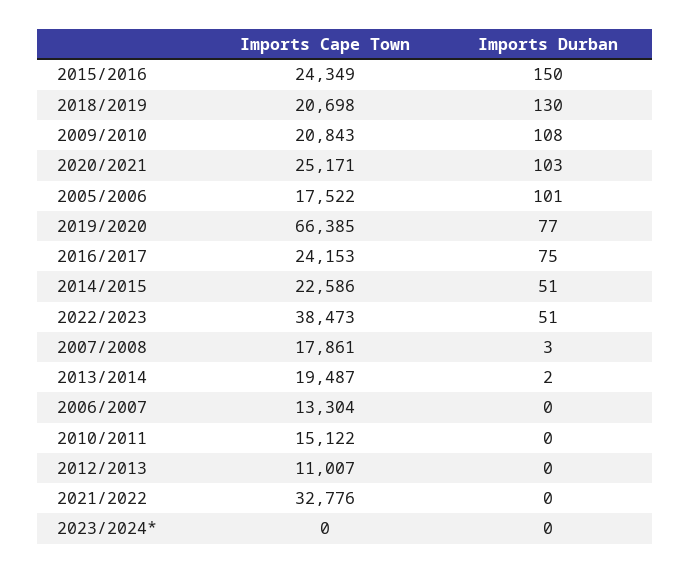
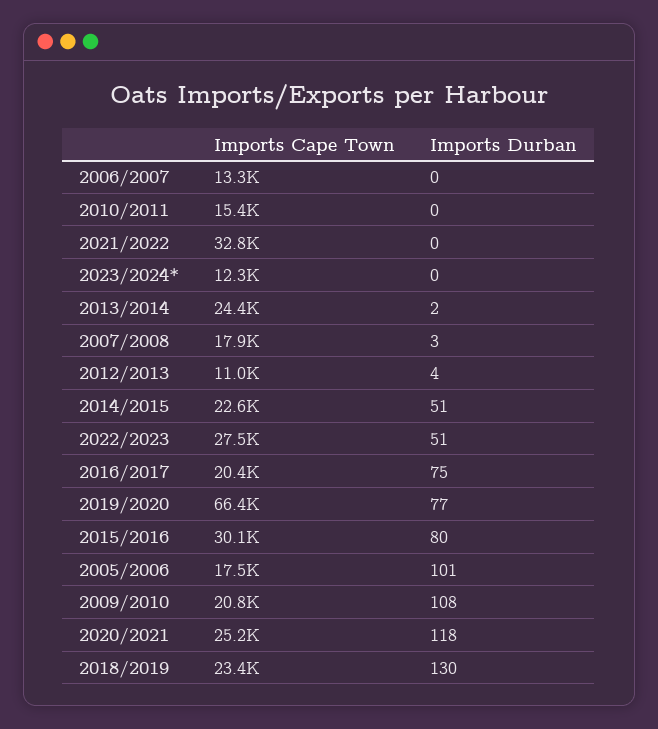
  {
    "Imports Cape Town": {
-     "2015/2016": 24349,
+     "2015/2016": 30100,
-     "2018/2019": 20698,
+     "2018/2019": 23400,
      "2009/2010": 20843,
      "2020/2021": 25171,
      "2005/2006": 17522,
      "2019/2020": 66385,
-     "2016/2017": 24153,
+     "2016/2017": 20400,
      "2014/2015": 22586,
-     "2022/2023": 38473,
+     "2022/2023": 27500,
      "2007/2008": 17861,
-     "2013/2014": 19487,
+     "2013/2014": 24400,
      "2006/2007": 13304,
-     "2010/2011": 15122,
+     "2010/2011": 15400,
      "2012/2013": 11007,
      "2021/2022": 32776,
-     "2023/2024*": 0
+     "2023/2024*": 12300
    },
    "Imports Durban": {
-     "2015/2016": 150,
+     "2015/2016": 80,
      "2018/2019": 130,
      "2009/2010": 108,
-     "2020/2021": 103,
+     "2020/2021": 118,
      "2005/2006": 101,
      "2019/2020": 77,
      "2016/2017": 75,
      "2014/2015": 51,
      "2022/2023": 51,
      "2007/2008": 3,
      "2013/2014": 2,
      "2006/2007": 0,
      "2010/2011": 0,
-     "2012/2013": 0,
+     "2012/2013": 4,
      "2021/2022": 0,
      "2023/2024*": 0
    }
  }

